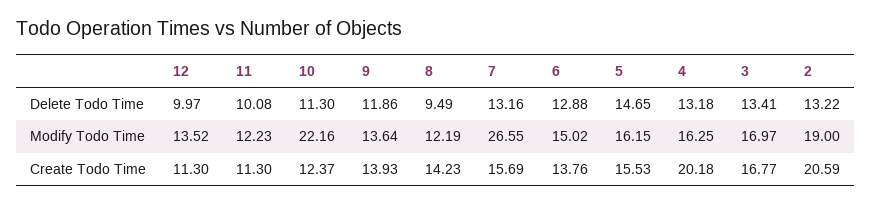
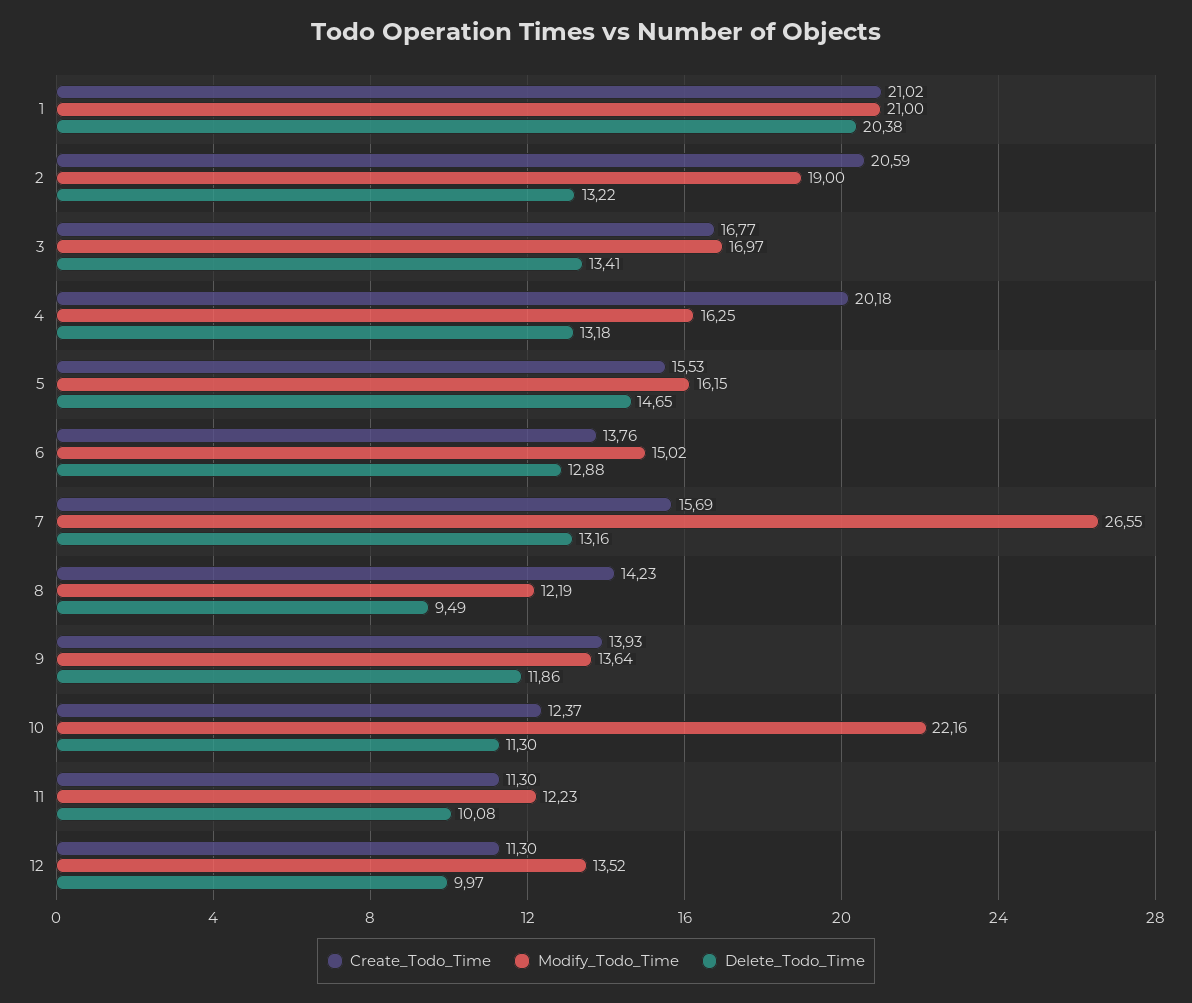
  {
    "Delete Todo Time": {
      "12": 9.97,
      "11": 10.08,
      "10": 11.3,
      "9": 11.86,
      "8": 9.49,
      "7": 13.16,
      "6": 12.88,
      "5": 14.65,
      "4": 13.18,
      "3": 13.41,
-     "2": 13.22
+     "2": 13.22,
+     "1": 20.38
    },
    "Modify Todo Time": {
      "12": 13.52,
      "11": 12.23,
      "10": 22.16,
      "9": 13.64,
      "8": 12.19,
      "7": 26.55,
      "6": 15.02,
      "5": 16.15,
      "4": 16.25,
      "3": 16.97,
-     "2": 19
+     "2": 19,
+     "1": 21
    },
    "Create Todo Time": {
      "12": 11.3,
      "11": 11.3,
      "10": 12.37,
      "9": 13.93,
      "8": 14.23,
      "7": 15.69,
      "6": 13.76,
      "5": 15.53,
      "4": 20.18,
      "3": 16.77,
-     "2": 20.59
+     "2": 20.59,
+     "1": 21.02
    }
  }

